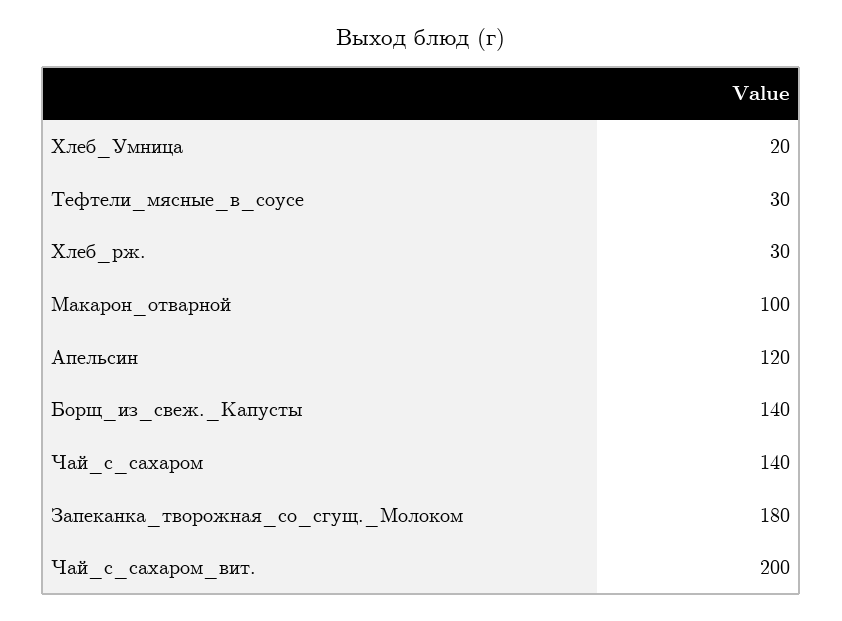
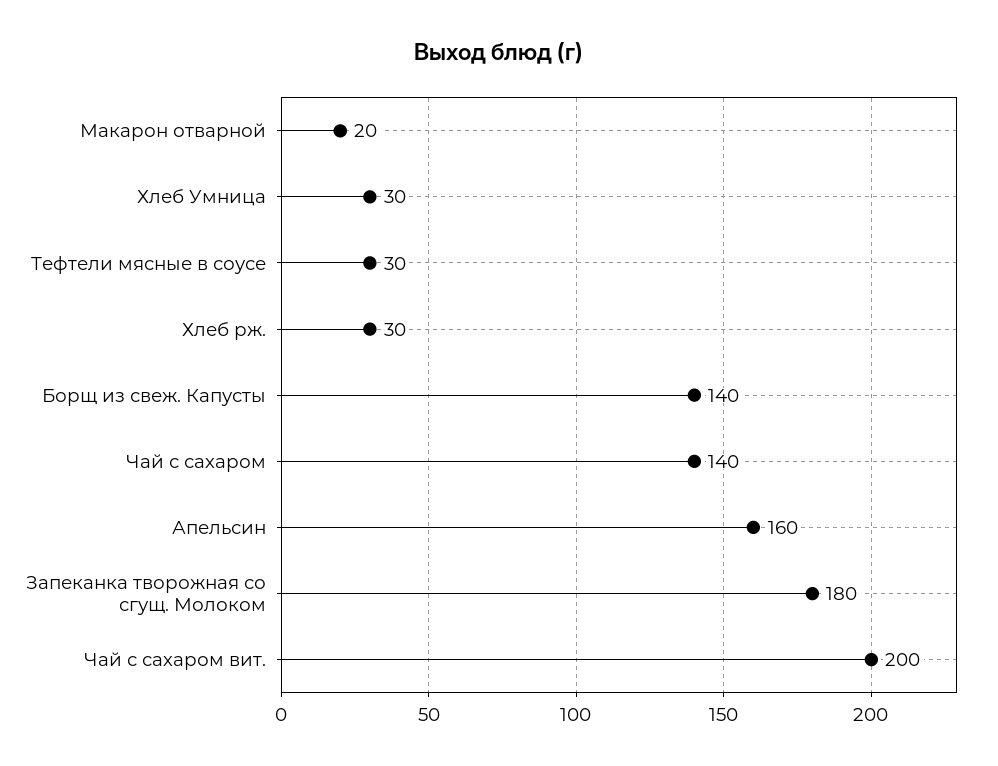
  {
-   "Хлеб_Умница": 20,
+   "Хлеб_Умница": 30,
    "Тефтели_мясные_в_соусе": 30,
    "Хлеб_рж.": 30,
-   "Макарон_отварной": 100,
+   "Макарон_отварной": 20,
-   "Апельсин": 120,
+   "Апельсин": 160,
    "Борщ_из_свеж._Капусты": 140,
    "Чай_с_сахаром": 140,
    "Запеканка_творожная_со_сгущ._Молоком": 180,
    "Чай_с_сахаром_вит.": 200
  }

